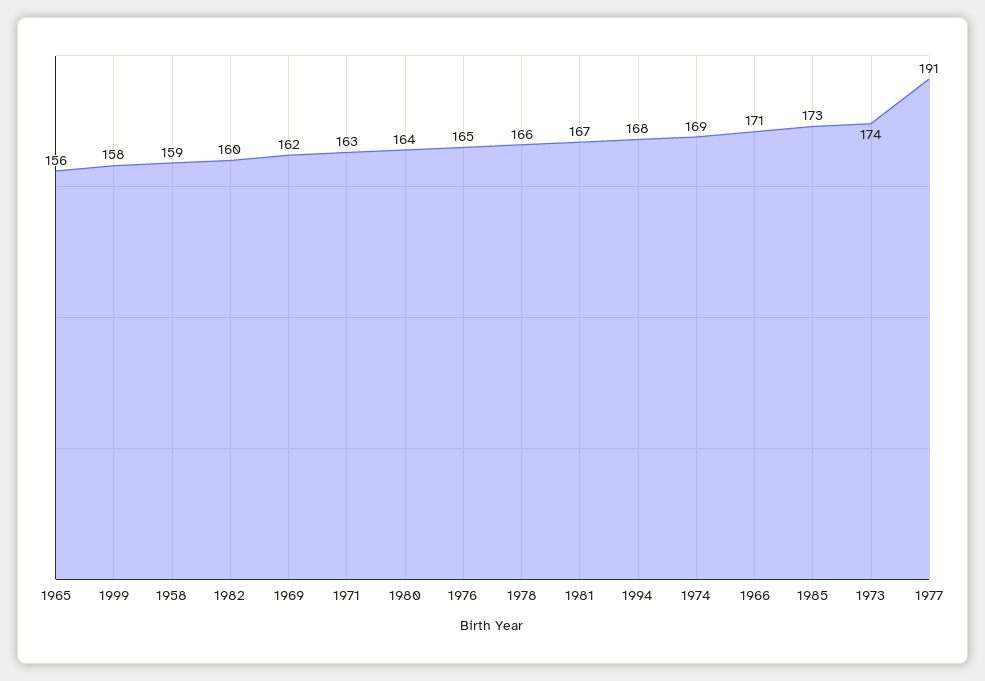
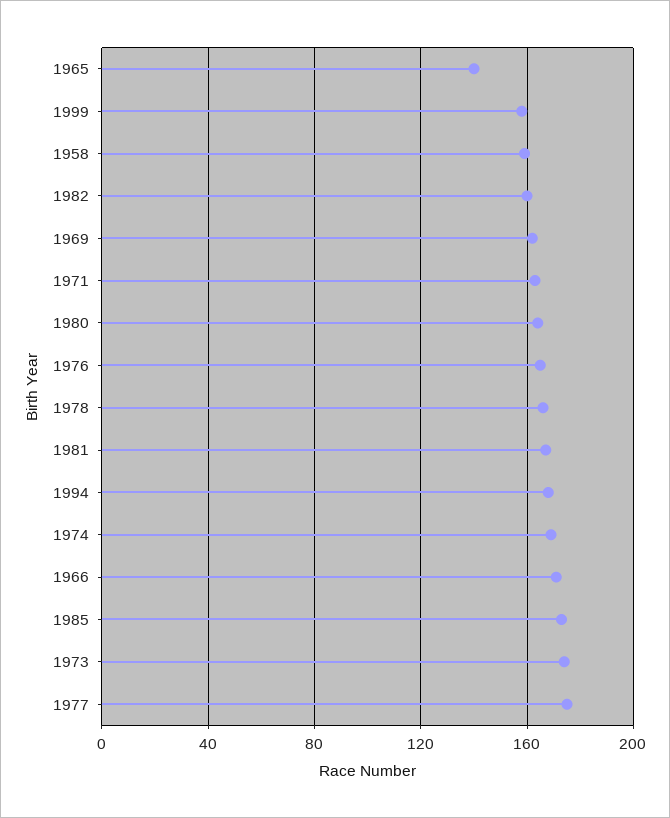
  {
-   "1965": 156,
+   "1965": 140,
    "1999": 158,
    "1958": 159,
    "1982": 160,
    "1969": 162,
    "1971": 163,
    "1980": 164,
    "1976": 165,
    "1978": 166,
    "1981": 167,
    "1994": 168,
    "1974": 169,
    "1966": 171,
    "1985": 173,
    "1973": 174,
-   "1977": 191
+   "1977": 175
  }

